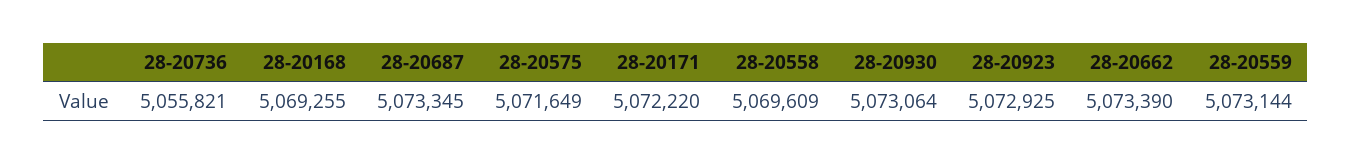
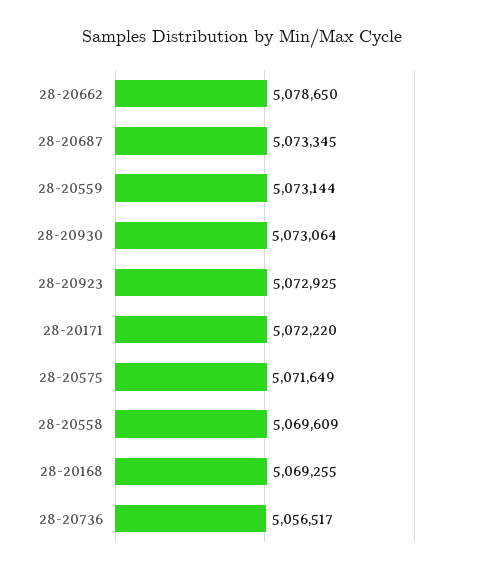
  {
-   "28-20736": 5055821,
+   "28-20736": 5056517,
    "28-20168": 5069255,
    "28-20687": 5073345,
    "28-20575": 5071649,
    "28-20171": 5072220,
    "28-20558": 5069609,
    "28-20930": 5073064,
    "28-20923": 5072925,
-   "28-20662": 5073390,
+   "28-20662": 5078650,
    "28-20559": 5073144
  }

